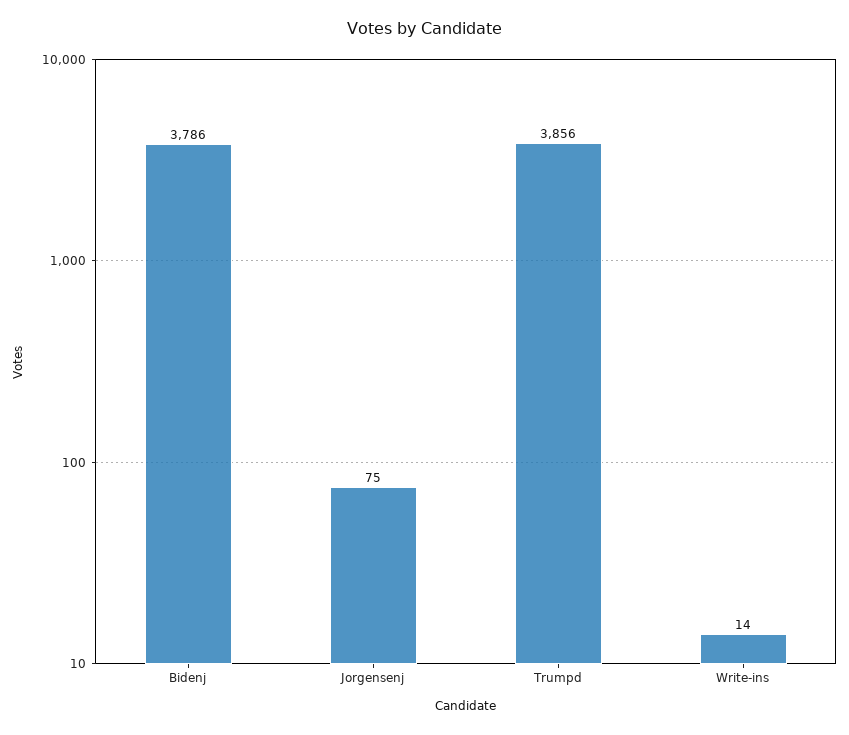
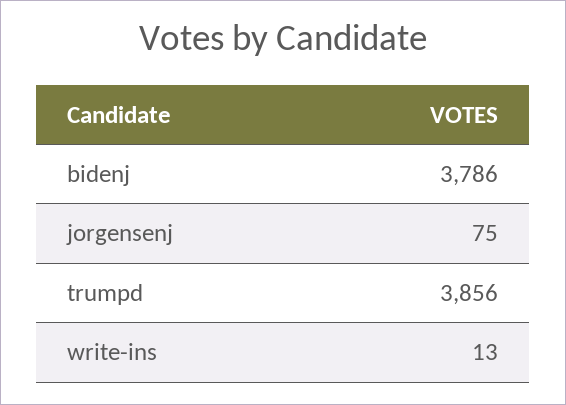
  {
    "Bidenj": 3786,
    "Jorgensenj": 75,
    "Trumpd": 3856,
-   "Write-ins": 14
+   "Write-ins": 13
  }

